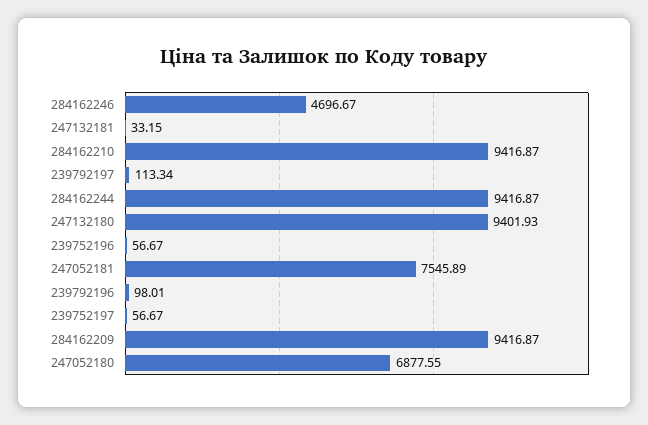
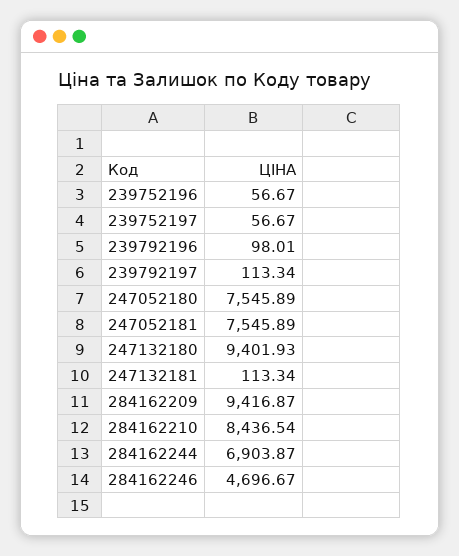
  {
    "284162246": 4696.67,
-   "247132181": 33.15,
+   "247132181": 113.34,
-   "284162210": 9416.87,
+   "284162210": 8436.54,
    "239792197": 113.34,
-   "284162244": 9416.87,
+   "284162244": 6903.87,
    "247132180": 9401.93,
    "239752196": 56.67,
    "247052181": 7545.89,
    "239792196": 98.01,
    "239752197": 56.67,
    "284162209": 9416.87,
-   "247052180": 6877.55
+   "247052180": 7545.89
  }

